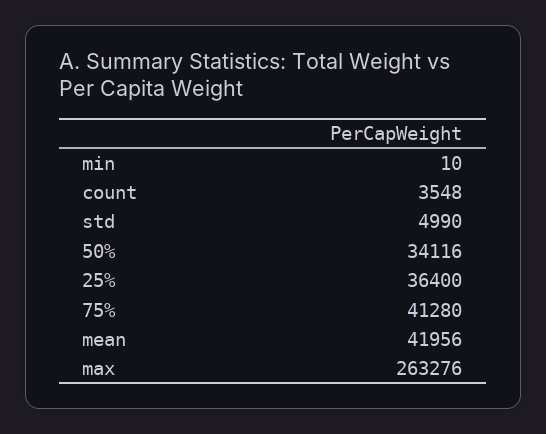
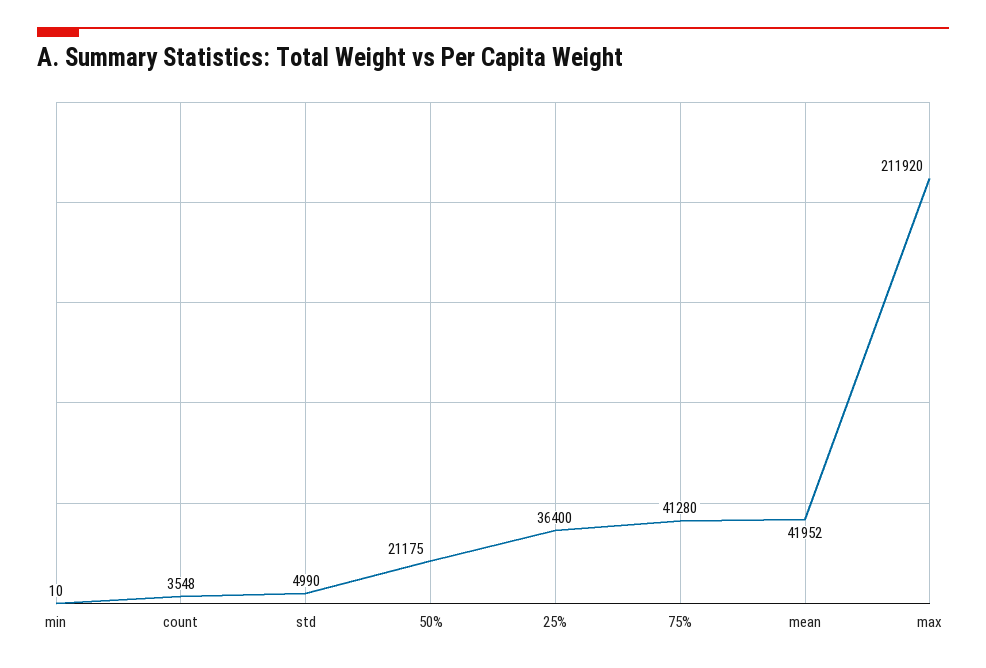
  {
    "min": 10,
    "count": 3548,
    "std": 4990,
-   "50%": 34116,
+   "50%": 21175,
    "25%": 36400,
    "75%": 41280,
-   "mean": 41956,
+   "mean": 41952,
-   "max": 263276
+   "max": 211920
  }

